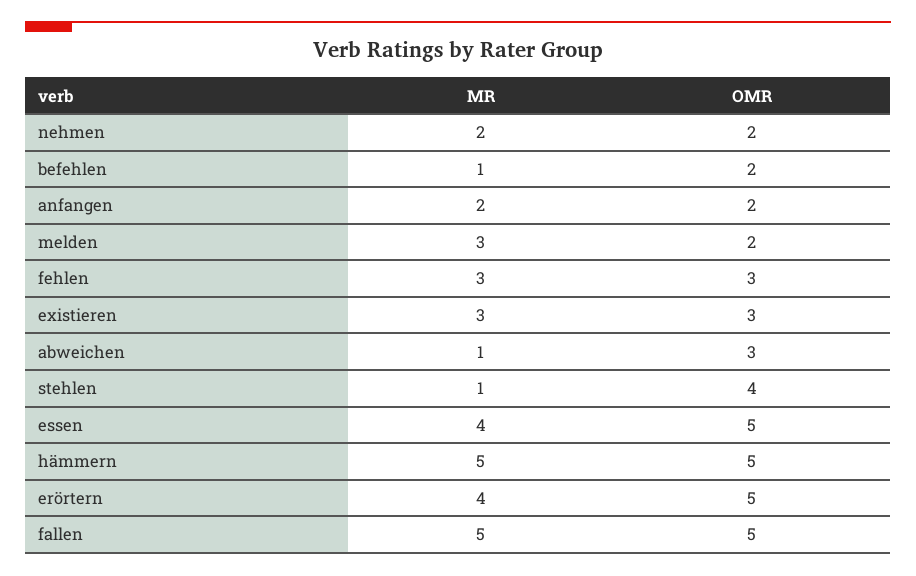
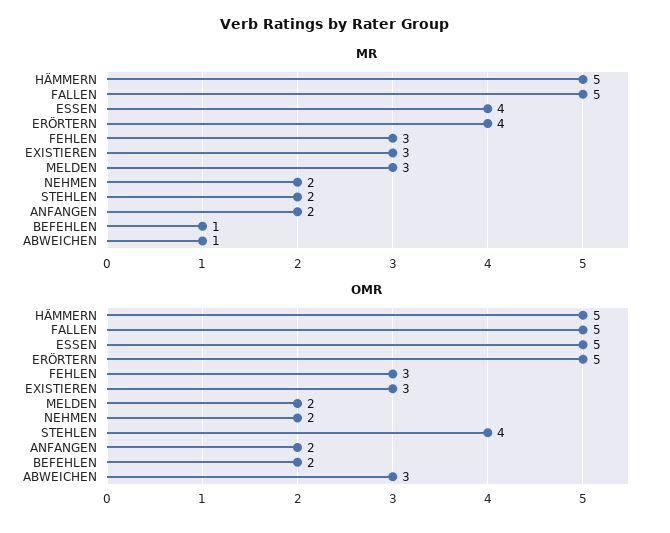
  {
    "MR": {
      "nehmen": 2,
      "befehlen": 1,
      "anfangen": 2,
      "melden": 3,
      "fehlen": 3,
      "existieren": 3,
      "abweichen": 1,
-     "stehlen": 1,
+     "stehlen": 2,
      "essen": 4,
      "hämmern": 5,
      "erörtern": 4,
      "fallen": 5
    },
    "OMR": {
      "nehmen": 2,
      "befehlen": 2,
      "anfangen": 2,
      "melden": 2,
      "fehlen": 3,
      "existieren": 3,
      "abweichen": 3,
      "stehlen": 4,
      "essen": 5,
      "hämmern": 5,
      "erörtern": 5,
      "fallen": 5
    }
  }

